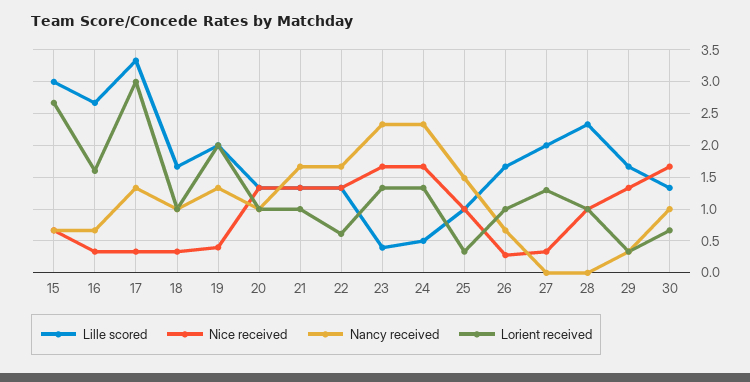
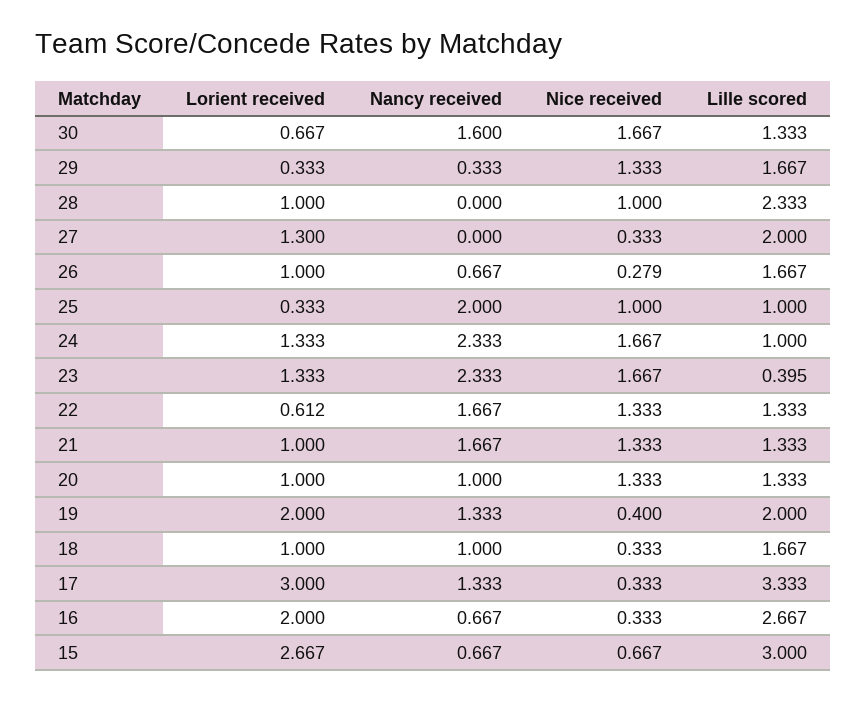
  {
    "Lille scored": {
      "15": 3,
      "16": 2.667,
      "17": 3.333,
      "18": 1.667,
      "19": 2,
      "20": 1.333,
      "21": 1.333,
      "22": 1.333,
      "23": 0.395,
-     "24": 0.5,
+     "24": 1,
      "25": 1,
      "26": 1.667,
      "27": 2,
      "28": 2.333,
      "29": 1.667,
      "30": 1.333
    },
    "Nice received": {
      "15": 0.667,
      "16": 0.333,
      "17": 0.333,
      "18": 0.333,
      "19": 0.4,
      "20": 1.333,
      "21": 1.333,
      "22": 1.333,
      "23": 1.667,
      "24": 1.667,
      "25": 1,
      "26": 0.279,
      "27": 0.333,
      "28": 1,
      "29": 1.333,
      "30": 1.667
    },
    "Nancy received": {
      "15": 0.667,
      "16": 0.667,
      "17": 1.333,
      "18": 1,
      "19": 1.333,
      "20": 1,
      "21": 1.667,
      "22": 1.667,
      "23": 2.333,
      "24": 2.333,
-     "25": 1.5,
+     "25": 2,
      "26": 0.667,
      "27": 0,
      "28": 0,
      "29": 0.333,
-     "30": 1
+     "30": 1.6
    },
    "Lorient received": {
      "15": 2.667,
-     "16": 1.6,
+     "16": 2,
      "17": 3,
      "18": 1,
      "19": 2,
      "20": 1,
      "21": 1,
      "22": 0.612,
      "23": 1.333,
      "24": 1.333,
      "25": 0.333,
      "26": 1,
      "27": 1.3,
      "28": 1,
      "29": 0.333,
      "30": 0.667
    }
  }

